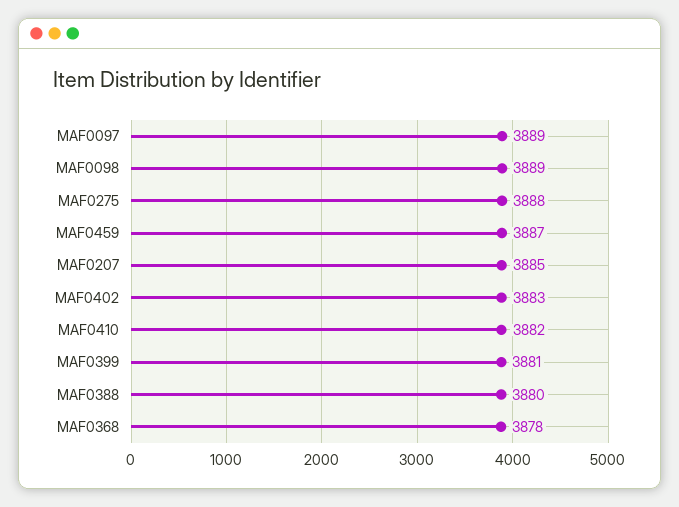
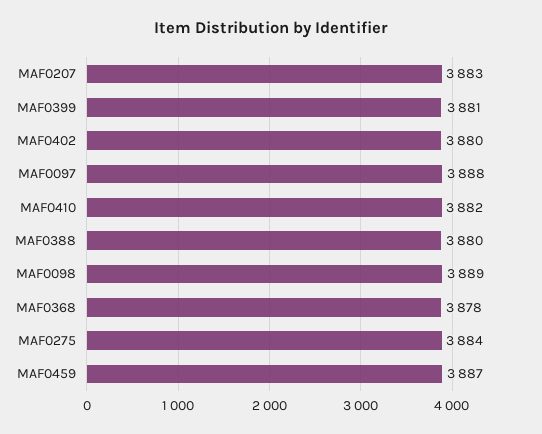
  {
-   "MAF0097": 3889,
+   "MAF0097": 3888,
    "MAF0098": 3889,
-   "MAF0275": 3888,
+   "MAF0275": 3884,
    "MAF0459": 3887,
-   "MAF0207": 3885,
+   "MAF0207": 3883,
-   "MAF0402": 3883,
+   "MAF0402": 3880,
    "MAF0410": 3882,
    "MAF0399": 3881,
    "MAF0388": 3880,
    "MAF0368": 3878
  }

